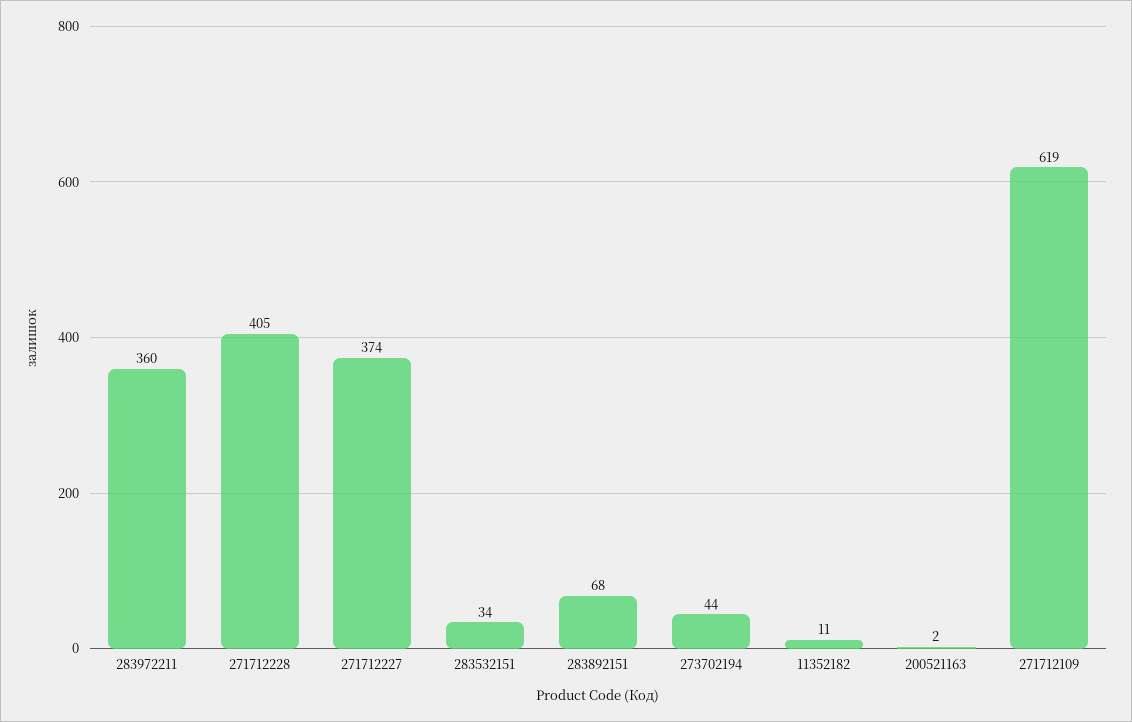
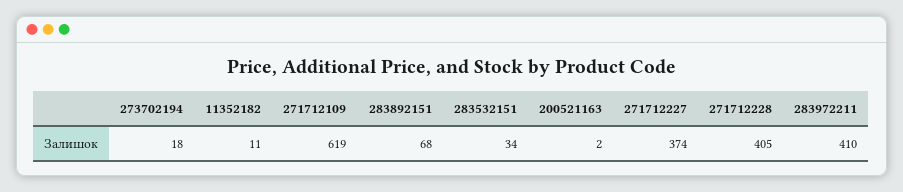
  {
-   "283972211": 360,
+   "283972211": 410,
    "271712228": 405,
    "271712227": 374,
    "283532151": 34,
    "283892151": 68,
-   "273702194": 44,
+   "273702194": 18,
    "11352182": 11,
    "200521163": 2,
    "271712109": 619
  }

